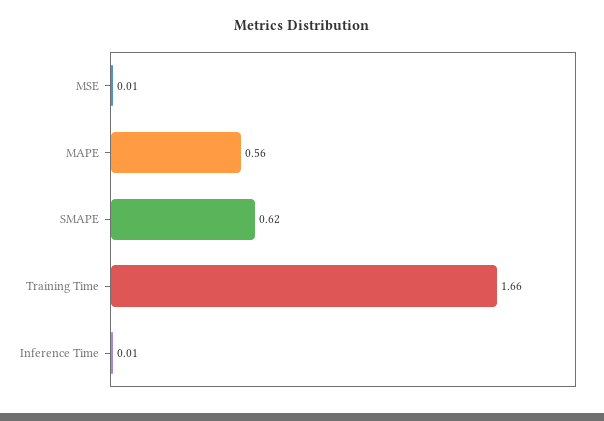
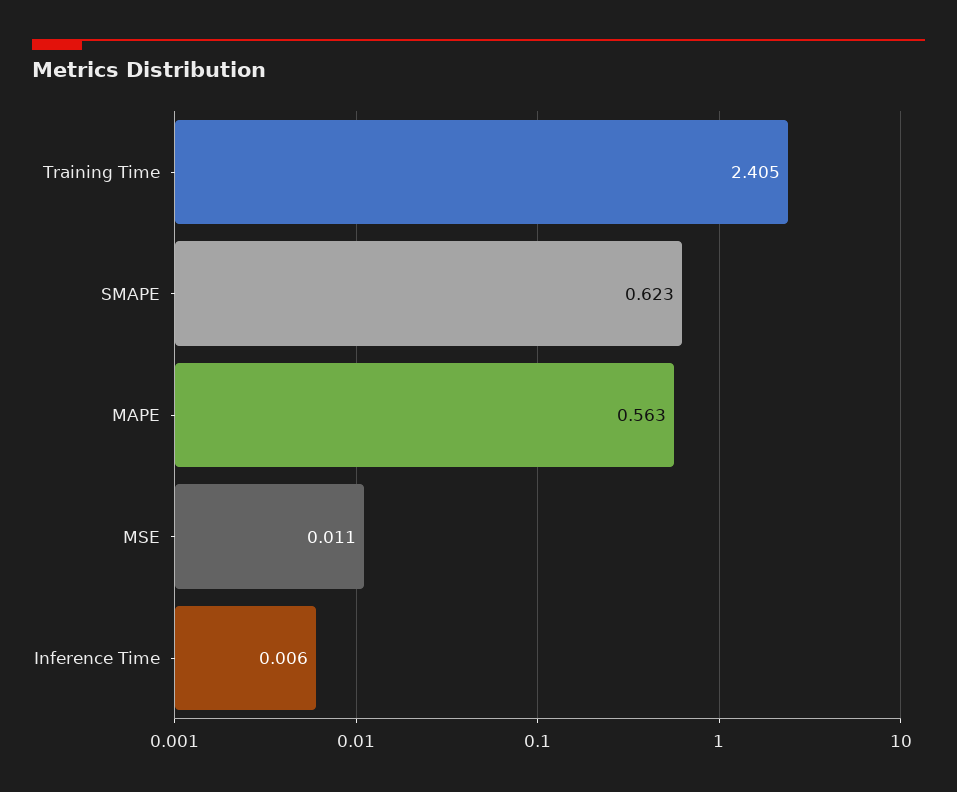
  {
    "MSE": 0.011,
    "MAPE": 0.563,
    "SMAPE": 0.623,
-   "Training Time": 1.66,
+   "Training Time": 2.405,
    "Inference Time": 0.006
  }

